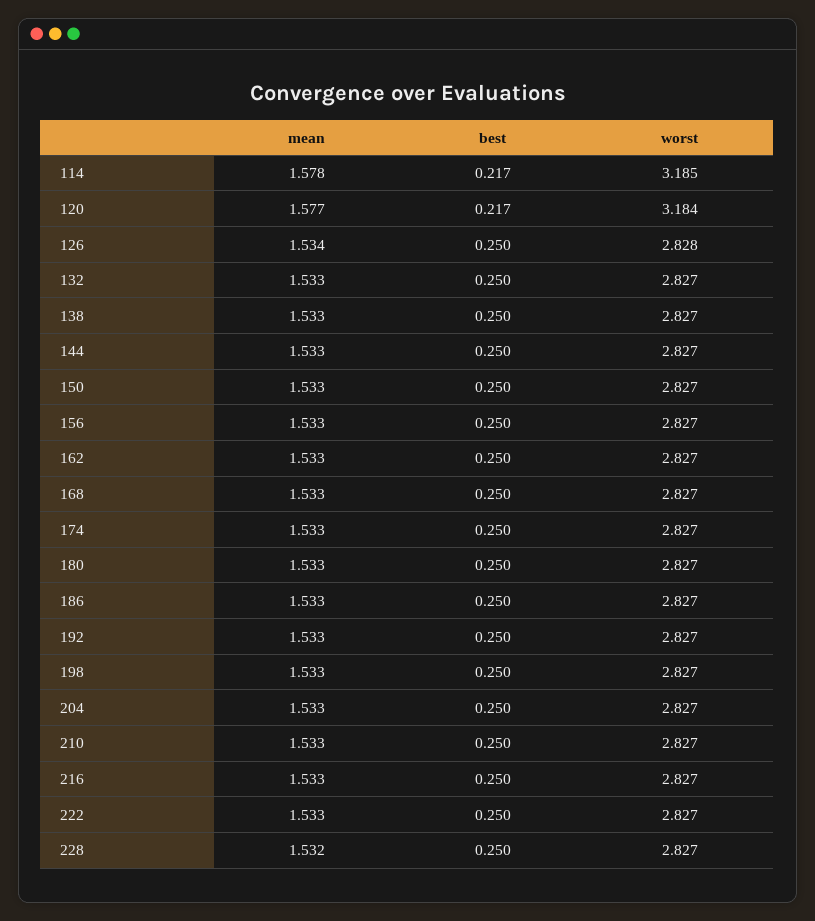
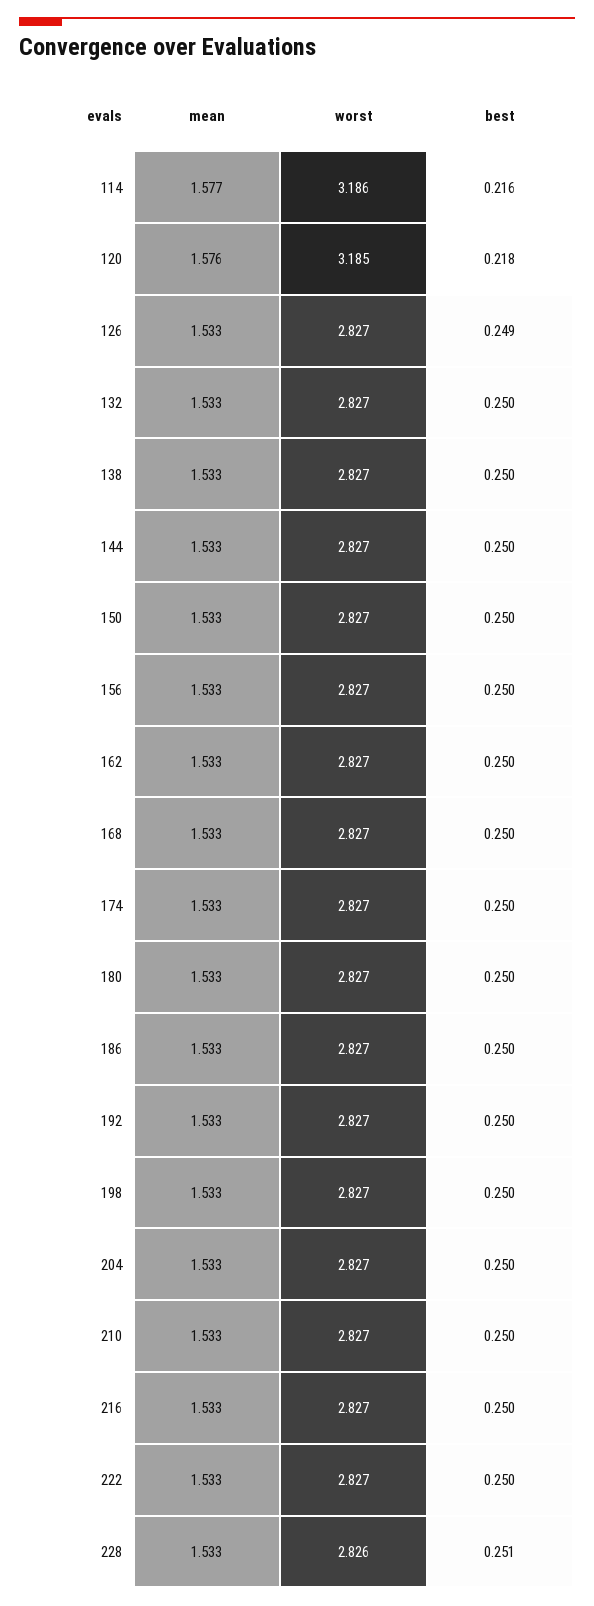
  {
    "mean": {
-     "114": 1.578,
+     "114": 1.577,
-     "120": 1.577,
+     "120": 1.576,
-     "126": 1.534,
+     "126": 1.533,
      "132": 1.533,
      "138": 1.533,
      "144": 1.533,
      "150": 1.533,
      "156": 1.533,
      "162": 1.533,
      "168": 1.533,
      "174": 1.533,
      "180": 1.533,
      "186": 1.533,
      "192": 1.533,
      "198": 1.533,
      "204": 1.533,
      "210": 1.533,
      "216": 1.533,
      "222": 1.533,
-     "228": 1.532
+     "228": 1.533
    },
    "best": {
-     "114": 0.217,
+     "114": 0.216,
-     "120": 0.217,
+     "120": 0.218,
-     "126": 0.25,
+     "126": 0.249,
      "132": 0.25,
      "138": 0.25,
      "144": 0.25,
      "150": 0.25,
      "156": 0.25,
      "162": 0.25,
      "168": 0.25,
      "174": 0.25,
      "180": 0.25,
      "186": 0.25,
      "192": 0.25,
      "198": 0.25,
      "204": 0.25,
      "210": 0.25,
      "216": 0.25,
      "222": 0.25,
-     "228": 0.25
+     "228": 0.251
    },
    "worst": {
-     "114": 3.185,
+     "114": 3.186,
-     "120": 3.184,
+     "120": 3.185,
-     "126": 2.828,
+     "126": 2.827,
      "132": 2.827,
      "138": 2.827,
      "144": 2.827,
      "150": 2.827,
      "156": 2.827,
      "162": 2.827,
      "168": 2.827,
      "174": 2.827,
      "180": 2.827,
      "186": 2.827,
      "192": 2.827,
      "198": 2.827,
      "204": 2.827,
      "210": 2.827,
      "216": 2.827,
      "222": 2.827,
-     "228": 2.827
+     "228": 2.826
    }
  }

